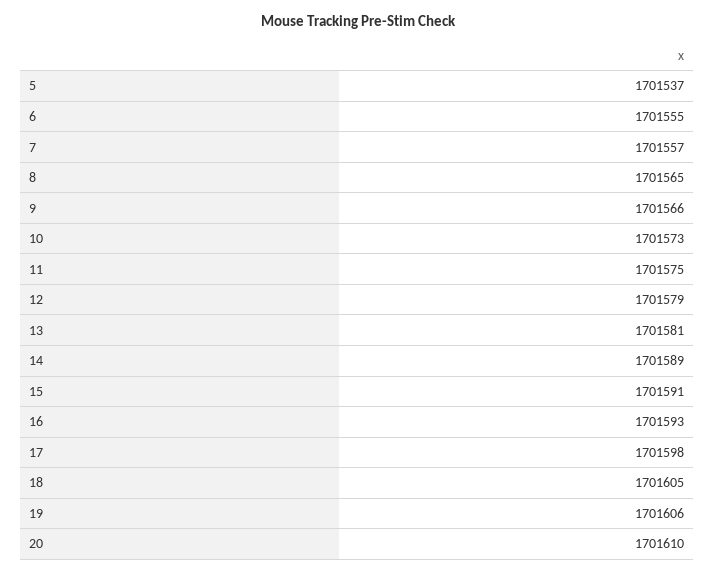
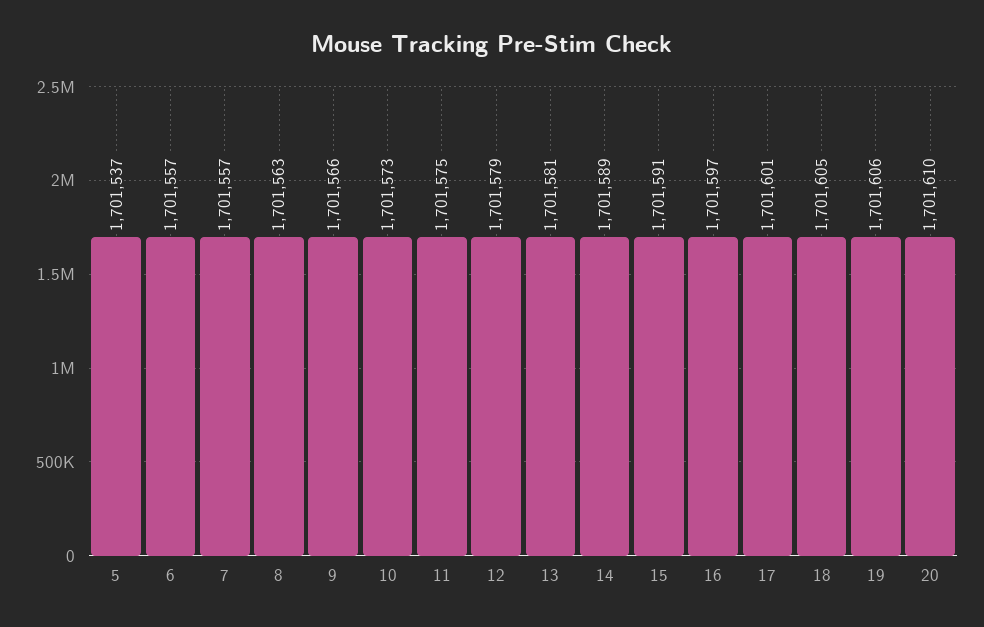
  {
    "5": 1701537,
-   "6": 1701555,
+   "6": 1701557,
    "7": 1701557,
-   "8": 1701565,
+   "8": 1701563,
    "9": 1701566,
    "10": 1701573,
    "11": 1701575,
    "12": 1701579,
    "13": 1701581,
    "14": 1701589,
    "15": 1701591,
-   "16": 1701593,
+   "16": 1701597,
-   "17": 1701598,
+   "17": 1701601,
    "18": 1701605,
    "19": 1701606,
    "20": 1701610
  }

